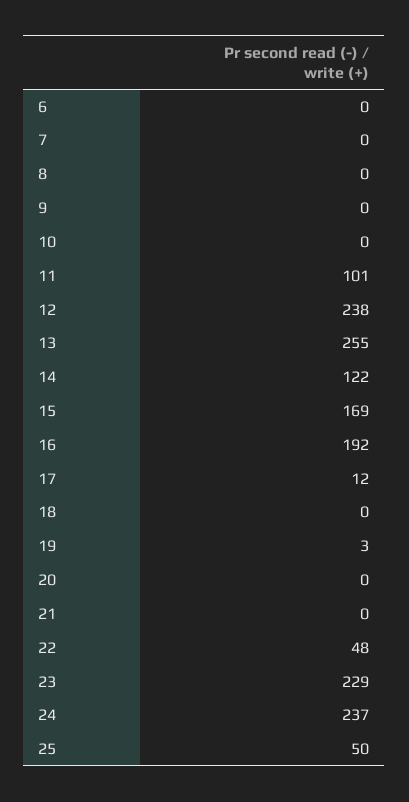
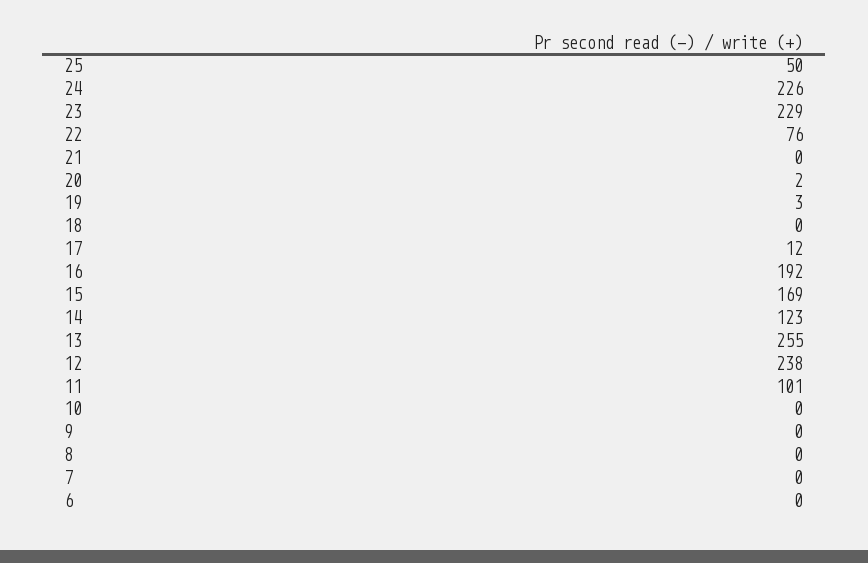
  {
    "6": 0,
    "7": 0,
    "8": 0,
    "9": 0,
    "10": 0,
    "11": 101,
    "12": 238,
    "13": 255,
-   "14": 122,
+   "14": 123,
    "15": 169,
    "16": 192,
    "17": 12,
    "18": 0,
    "19": 3,
-   "20": 0,
+   "20": 2,
    "21": 0,
-   "22": 48,
+   "22": 76,
    "23": 229,
-   "24": 237,
+   "24": 226,
    "25": 50
  }

